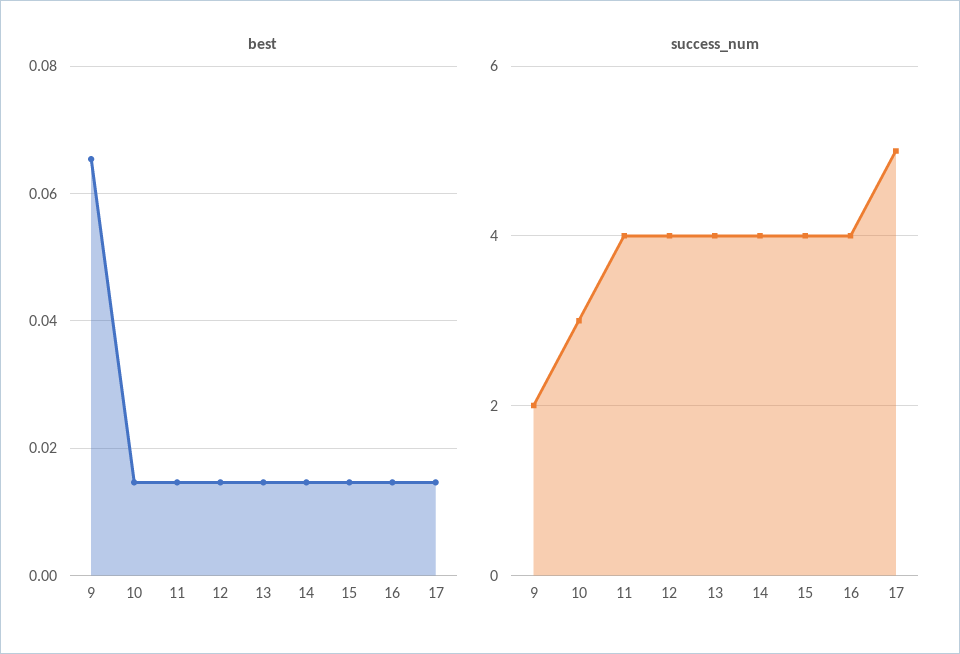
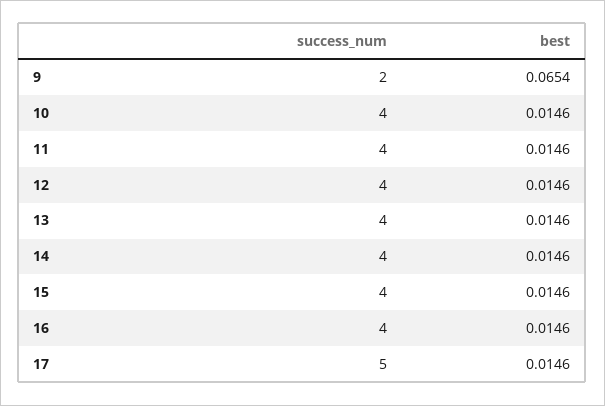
  {
    "best": {
      "9": 0.0654,
      "10": 0.0146,
      "11": 0.0146,
      "12": 0.0146,
      "13": 0.0146,
      "14": 0.0146,
      "15": 0.0146,
      "16": 0.0146,
      "17": 0.0146
    },
    "success_num": {
      "9": 2,
-     "10": 3,
+     "10": 4,
      "11": 4,
      "12": 4,
      "13": 4,
      "14": 4,
      "15": 4,
      "16": 4,
      "17": 5
    }
  }

